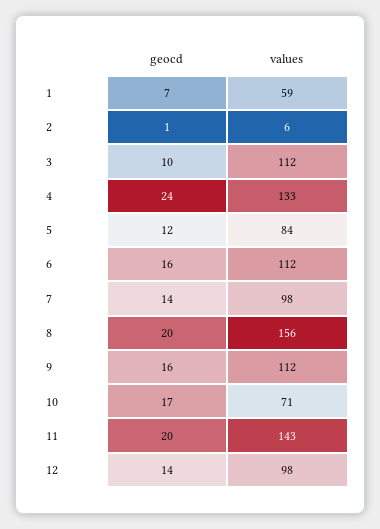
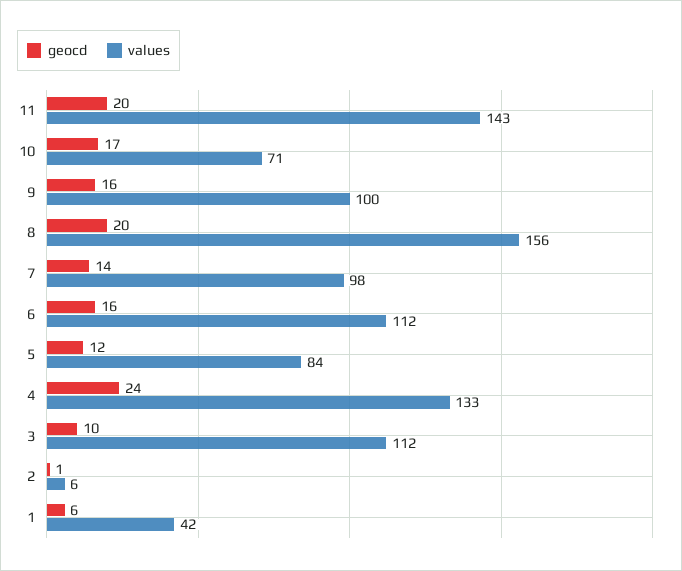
  {
    "geocd": {
-     "1": 7,
+     "1": 6,
      "2": 1,
      "3": 10,
      "4": 24,
      "5": 12,
      "6": 16,
      "7": 14,
      "8": 20,
      "9": 16,
      "10": 17,
-     "11": 20,
+     "11": 20
-     "12": 14
    },
    "values": {
-     "1": 59,
+     "1": 42,
      "2": 6,
      "3": 112,
      "4": 133,
      "5": 84,
      "6": 112,
      "7": 98,
      "8": 156,
-     "9": 112,
+     "9": 100,
      "10": 71,
-     "11": 143,
+     "11": 143
-     "12": 98
    }
  }

